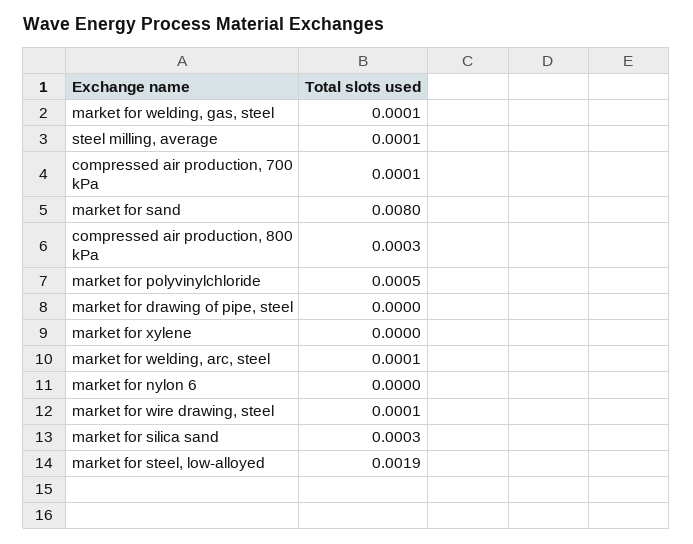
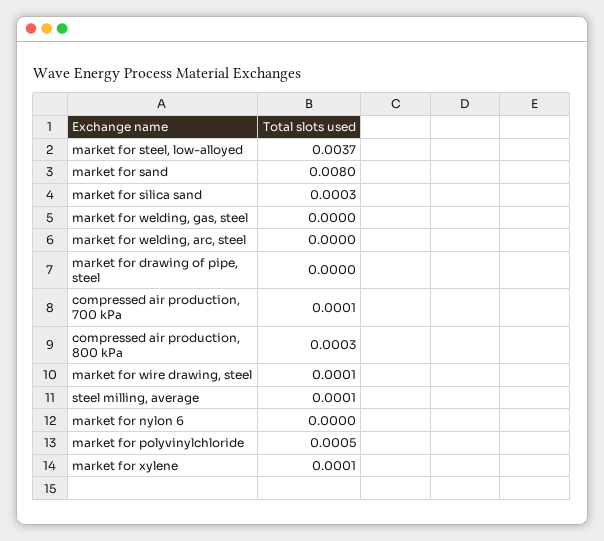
  {
-   "market for welding, gas, steel": 0.0001,
+   "market for welding, gas, steel": 0,
    "steel milling, average": 0.0001,
    "compressed air production, 700 kPa": 0.0001,
    "market for sand": 0.008,
    "compressed air production, 800 kPa": 0.0003,
    "market for polyvinylchloride": 0.0005,
    "market for drawing of pipe, steel": 0,
-   "market for xylene": 0,
+   "market for xylene": 0.0001,
-   "market for welding, arc, steel": 0.0001,
+   "market for welding, arc, steel": 0,
    "market for nylon 6": 0,
    "market for wire drawing, steel": 0.0001,
    "market for silica sand": 0.0003,
-   "market for steel, low-alloyed": 0.0019
+   "market for steel, low-alloyed": 0.0037
  }

